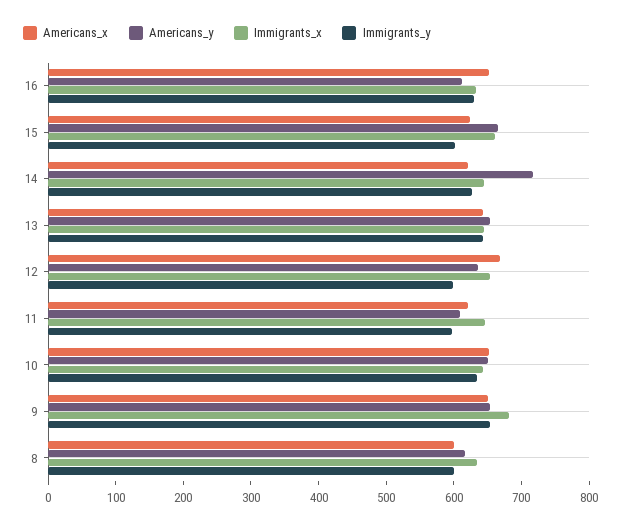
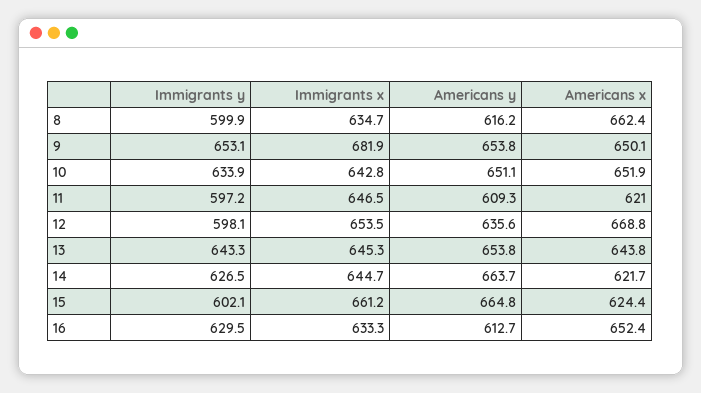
  {
    "Americans_x": {
      "16": 652.4,
      "15": 624.4,
      "14": 621.7,
      "13": 643.8,
      "12": 668.8,
      "11": 621,
      "10": 651.9,
      "9": 650.1,
-     "8": 600
+     "8": 662.4
    },
    "Americans_y": {
      "16": 612.7,
      "15": 664.8,
-     "14": 720,
+     "14": 663.7,
      "13": 653.8,
      "12": 635.6,
      "11": 609.3,
      "10": 651.1,
      "9": 653.8,
      "8": 616.2
    },
    "Immigrants_x": {
      "16": 633.3,
      "15": 661.2,
      "14": 644.7,
      "13": 645.3,
      "12": 653.5,
      "11": 646.5,
      "10": 642.8,
      "9": 681.9,
      "8": 634.7
    },
    "Immigrants_y": {
      "16": 629.5,
      "15": 602.1,
      "14": 626.5,
      "13": 643.3,
      "12": 598.1,
      "11": 597.2,
      "10": 633.9,
      "9": 653.1,
      "8": 599.9
    }
  }

